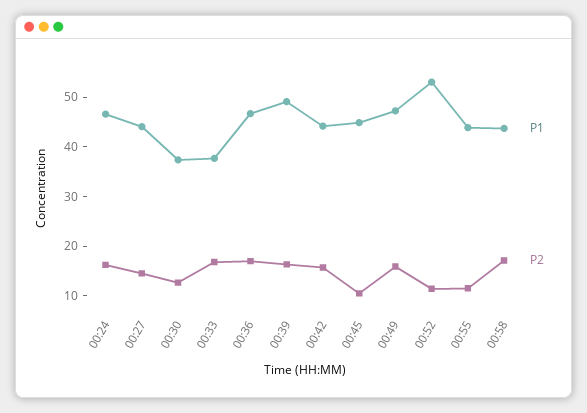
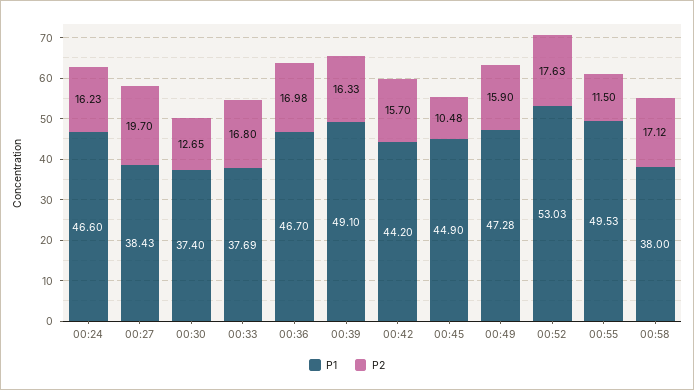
  {
    "P1": {
      "00:24": 46.6,
-     "00:27": 44,
+     "00:27": 38.43,
      "00:30": 37.4,
      "00:33": 37.69,
      "00:36": 46.7,
      "00:39": 49.1,
      "00:42": 44.2,
      "00:45": 44.9,
      "00:49": 47.28,
      "00:52": 53.03,
-     "00:55": 44,
+     "00:55": 49.53,
-     "00:58": 44
+     "00:58": 38
    },
    "P2": {
      "00:24": 16.23,
-     "00:27": 14,
+     "00:27": 19.7,
      "00:30": 12.65,
      "00:33": 16.8,
      "00:36": 16.98,
      "00:39": 16.33,
      "00:42": 15.7,
      "00:45": 10.48,
      "00:49": 15.9,
-     "00:52": 12,
+     "00:52": 17.63,
      "00:55": 11.5,
      "00:58": 17.12
    }
  }

